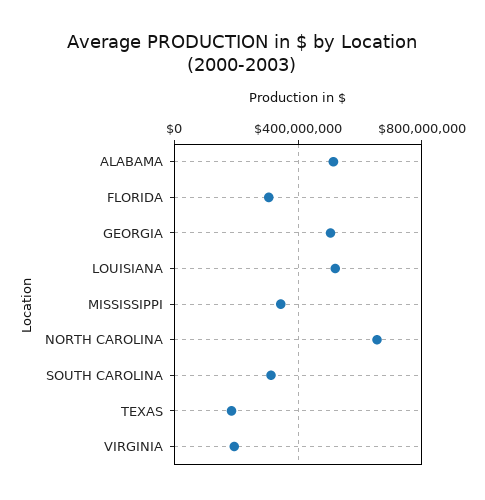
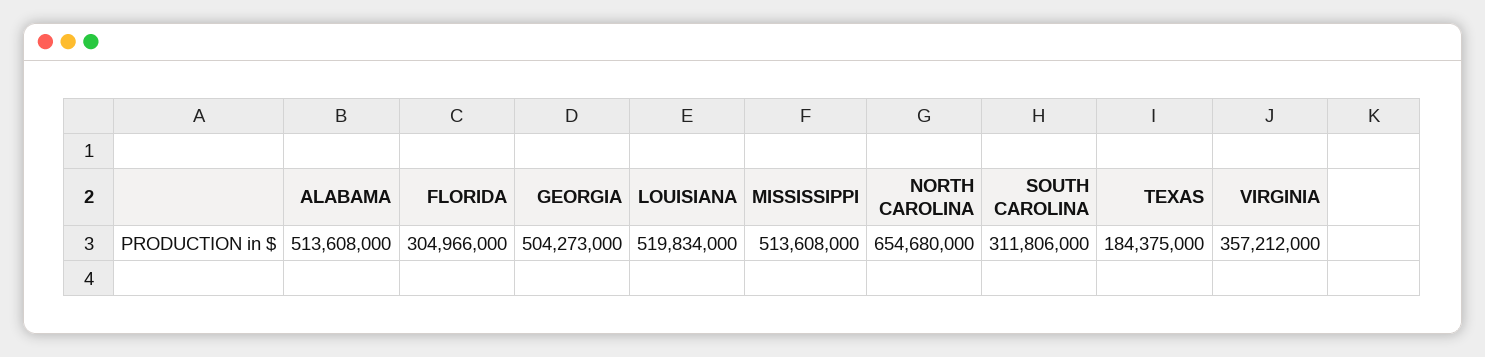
  {
    "ALABAMA": 513608000,
    "FLORIDA": 304966000,
    "GEORGIA": 504273000,
    "LOUISIANA": 519834000,
-   "MISSISSIPPI": 350000000,
+   "MISSISSIPPI": 513608000,
    "NORTH CAROLINA": 654680000,
    "SOUTH CAROLINA": 311806000,
    "TEXAS": 184375000,
-   "VIRGINIA": 200000000
+   "VIRGINIA": 357212000
  }

